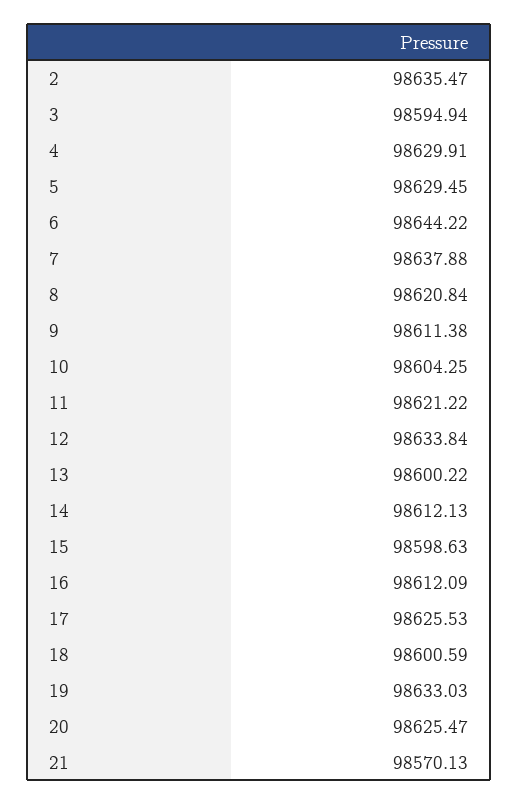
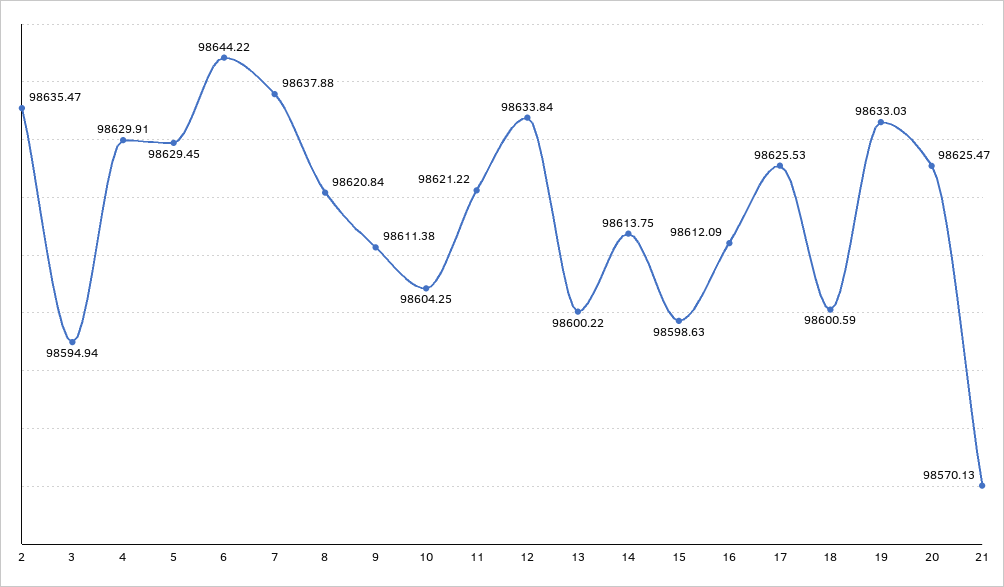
  {
    "2": 98635.47,
    "3": 98594.94,
    "4": 98629.91,
    "5": 98629.45,
    "6": 98644.22,
    "7": 98637.88,
    "8": 98620.84,
    "9": 98611.38,
    "10": 98604.25,
    "11": 98621.22,
    "12": 98633.84,
    "13": 98600.22,
-   "14": 98612.13,
+   "14": 98613.75,
    "15": 98598.63,
    "16": 98612.09,
    "17": 98625.53,
    "18": 98600.59,
    "19": 98633.03,
    "20": 98625.47,
    "21": 98570.13
  }

